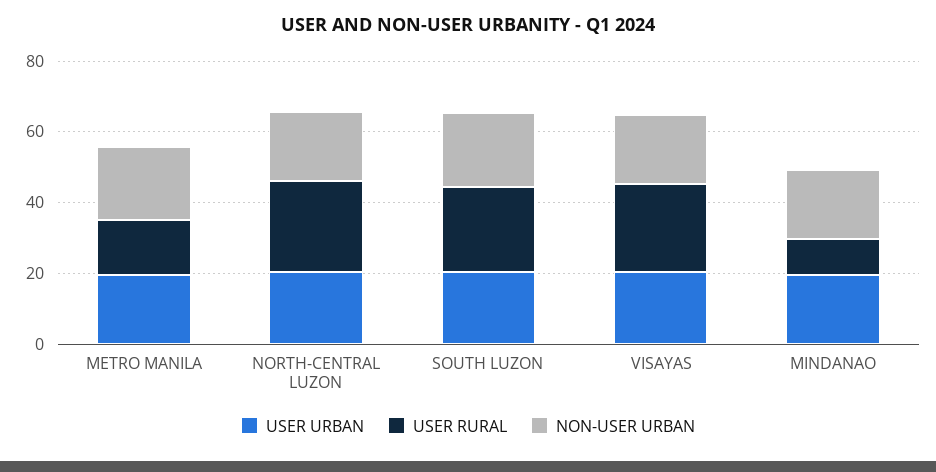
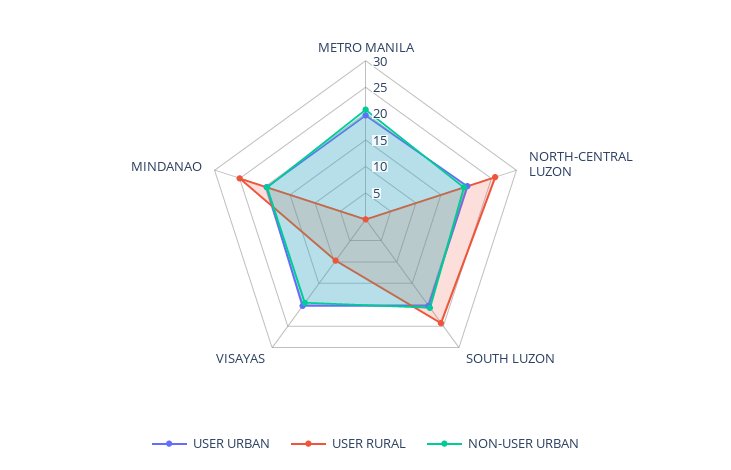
  {
    "USER URBAN": {
      "METRO MANILA": 20,
      "NORTH-CENTRAL LUZON": 20,
      "SOUTH LUZON": 20,
      "VISAYAS": 20,
      "MINDANAO": 20
    },
    "USER RURAL": {
-     "METRO MANILA": 15,
+     "METRO MANILA": 0,
      "NORTH-CENTRAL LUZON": 25,
      "SOUTH LUZON": 25,
-     "VISAYAS": 25,
+     "VISAYAS": 10,
-     "MINDANAO": 10
+     "MINDANAO": 25
    },
    "NON-USER URBAN": {
      "METRO MANILA": 20,
      "NORTH-CENTRAL LUZON": 20,
      "SOUTH LUZON": 20,
      "VISAYAS": 20,
      "MINDANAO": 20
    }
  }

